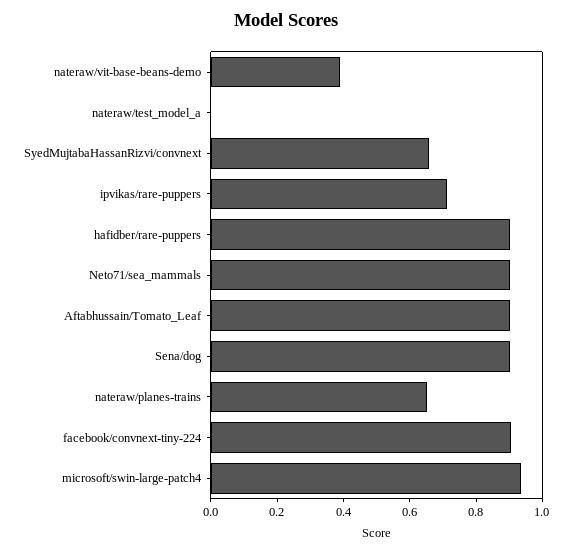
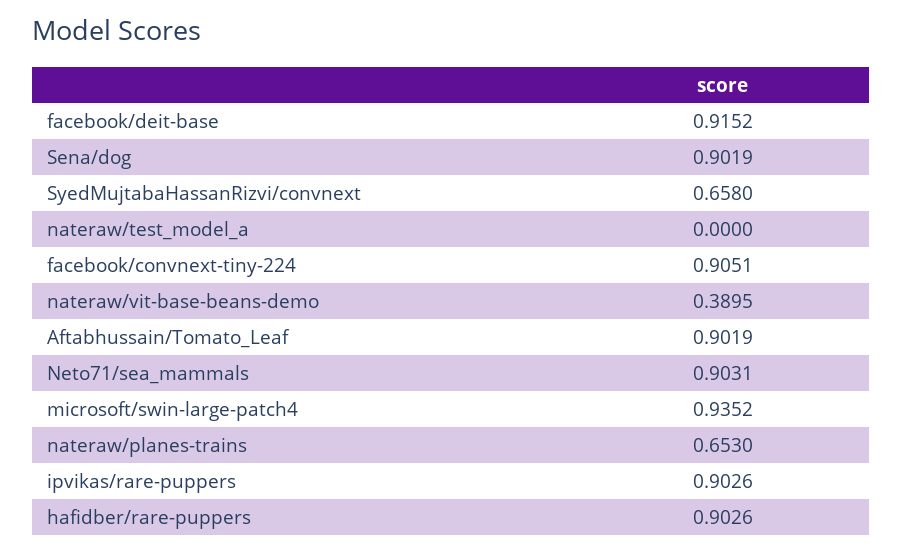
  {
    "nateraw/vit-base-beans-demo": 0.3895,
    "nateraw/test_model_a": 0,
    "SyedMujtabaHassanRizvi/convnext": 0.658,
-   "ipvikas/rare-puppers": 0.7,
+   "ipvikas/rare-puppers": 0.9026,
    "hafidber/rare-puppers": 0.9026,
    "Neto71/sea_mammals": 0.9031,
    "Aftabhussain/Tomato_Leaf": 0.9019,
    "Sena/dog": 0.9019,
    "nateraw/planes-trains": 0.653,
    "facebook/convnext-tiny-224": 0.9051,
-   "microsoft/swin-large-patch4": 0.9352
+   "microsoft/swin-large-patch4": 0.9352,
+   "facebook/deit-base": 0.9152
  }

